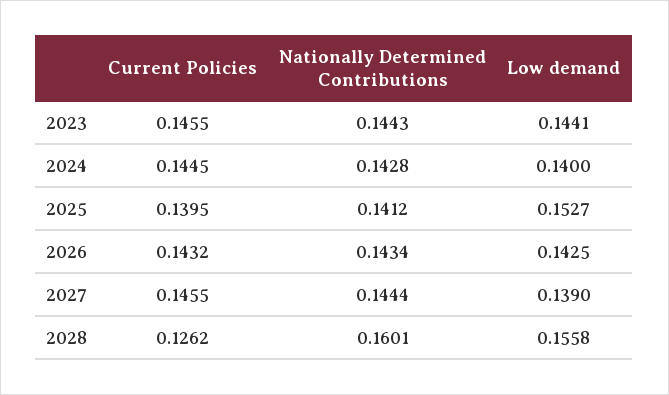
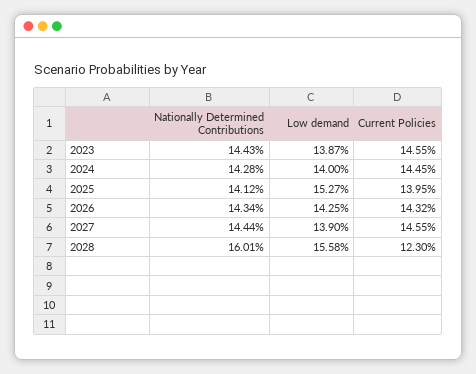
  {
    "Current Policies": {
      "2023": 0.1455,
      "2024": 0.1445,
      "2025": 0.1395,
      "2026": 0.1432,
      "2027": 0.1455,
-     "2028": 0.1262
+     "2028": 0.123
    },
    "Nationally Determined Contributions": {
      "2023": 0.1443,
      "2024": 0.1428,
      "2025": 0.1412,
      "2026": 0.1434,
      "2027": 0.1444,
      "2028": 0.1601
    },
    "Low demand": {
-     "2023": 0.1441,
+     "2023": 0.1387,
      "2024": 0.14,
      "2025": 0.1527,
      "2026": 0.1425,
      "2027": 0.139,
      "2028": 0.1558
    }
  }

